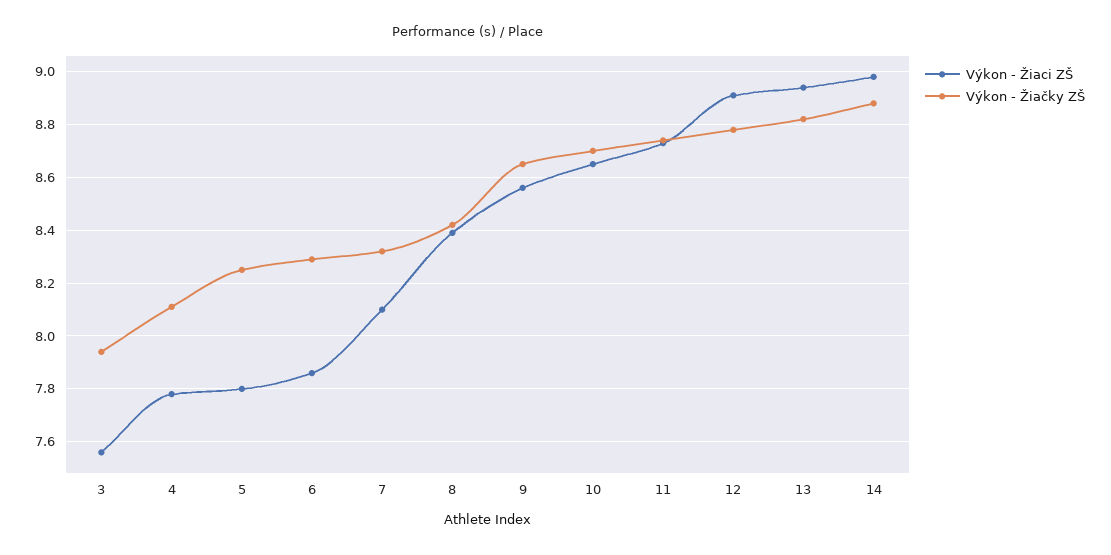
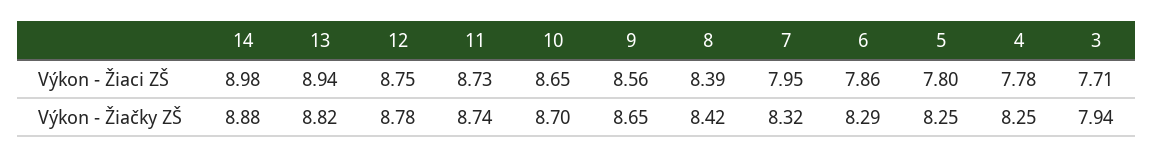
  {
    "Výkon - Žiaci ZŠ": {
-     "3": 7.55,
+     "3": 7.71,
      "4": 7.78,
      "5": 7.8,
      "6": 7.86,
-     "7": 8.1,
+     "7": 7.95,
      "8": 8.39,
      "9": 8.56,
      "10": 8.65,
      "11": 8.73,
-     "12": 8.9,
+     "12": 8.75,
      "13": 8.94,
      "14": 8.98
    },
    "Výkon - Žiačky ZŠ": {
      "3": 7.94,
-     "4": 8.1,
+     "4": 8.25,
      "5": 8.25,
      "6": 8.29,
      "7": 8.32,
      "8": 8.42,
      "9": 8.65,
      "10": 8.7,
      "11": 8.74,
      "12": 8.78,
      "13": 8.82,
      "14": 8.88
    }
  }

